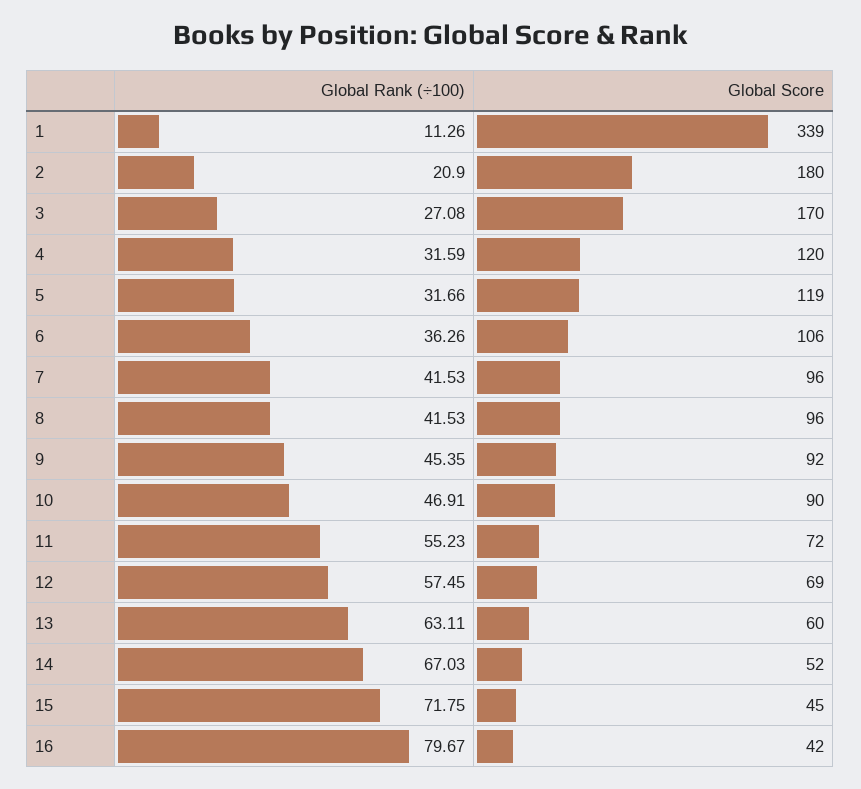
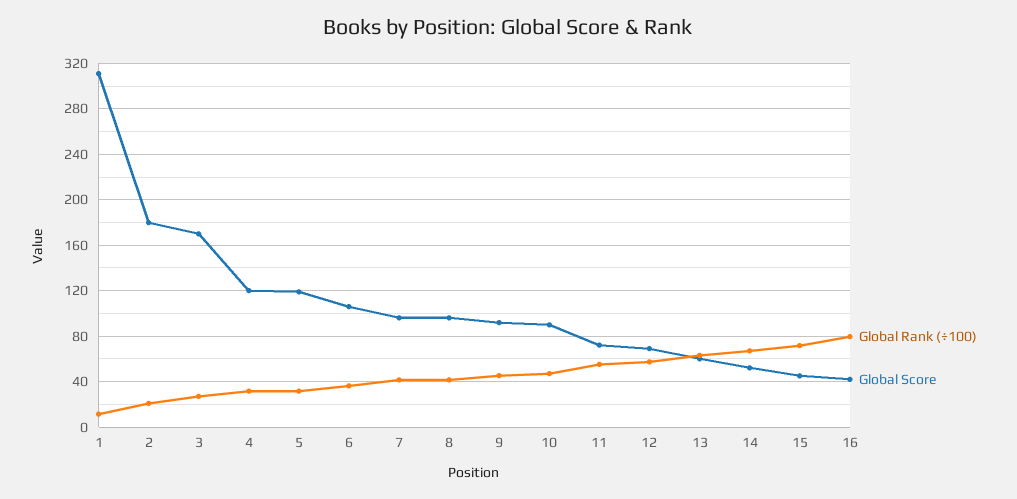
  {
    "Global Rank (÷100)": {
      "1": 11.26,
      "2": 20.9,
      "3": 27.08,
      "4": 31.59,
      "5": 31.66,
      "6": 36.26,
      "7": 41.53,
      "8": 41.53,
      "9": 45.35,
      "10": 46.91,
      "11": 55.23,
      "12": 57.45,
      "13": 63.11,
      "14": 67.03,
      "15": 71.75,
      "16": 79.67
    },
    "Global Score": {
-     "1": 339,
+     "1": 310,
      "2": 180,
      "3": 170,
      "4": 120,
      "5": 119,
      "6": 106,
      "7": 96,
      "8": 96,
      "9": 92,
      "10": 90,
      "11": 72,
      "12": 69,
      "13": 60,
      "14": 52,
      "15": 45,
      "16": 42
    }
  }

